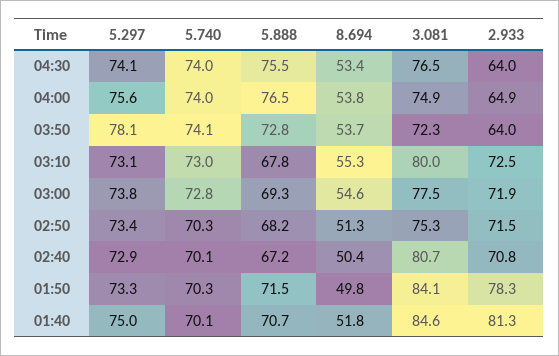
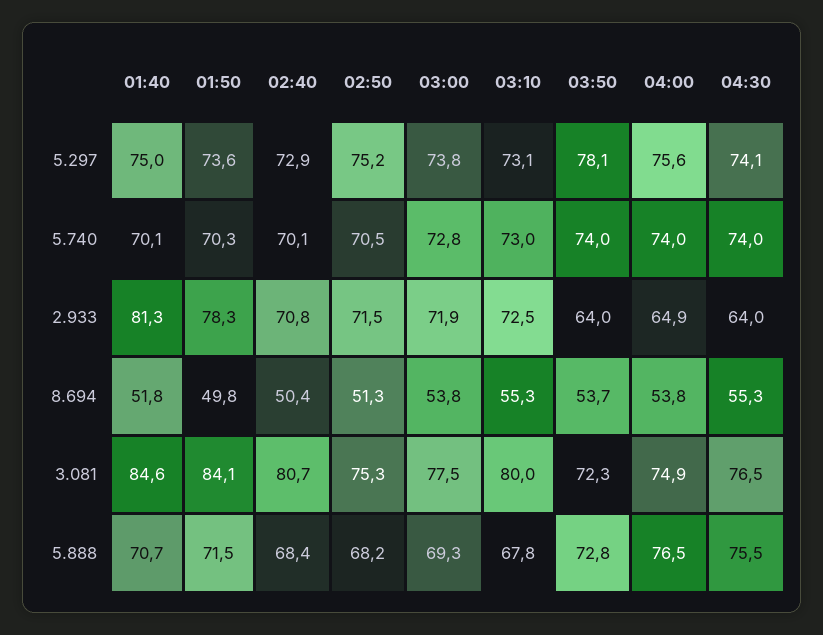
  {
    "5.297": {
      "04:30": 74.1,
      "04:00": 75.6,
      "03:50": 78.1,
      "03:10": 73.1,
      "03:00": 73.8,
-     "02:50": 73.4,
+     "02:50": 75.2,
      "02:40": 72.9,
-     "01:50": 73.3,
+     "01:50": 73.6,
      "01:40": 75
    },
    "5.740": {
      "04:30": 74,
      "04:00": 74,
-     "03:50": 74.1,
+     "03:50": 74,
      "03:10": 73,
      "03:00": 72.8,
-     "02:50": 70.3,
+     "02:50": 70.5,
      "02:40": 70.1,
      "01:50": 70.3,
      "01:40": 70.1
    },
    "5.888": {
      "04:30": 75.5,
      "04:00": 76.5,
      "03:50": 72.8,
      "03:10": 67.8,
      "03:00": 69.3,
      "02:50": 68.2,
-     "02:40": 67.2,
+     "02:40": 68.4,
      "01:50": 71.5,
      "01:40": 70.7
    },
    "8.694": {
-     "04:30": 53.4,
+     "04:30": 55.3,
      "04:00": 53.8,
      "03:50": 53.7,
      "03:10": 55.3,
-     "03:00": 54.6,
+     "03:00": 53.8,
      "02:50": 51.3,
      "02:40": 50.4,
      "01:50": 49.8,
      "01:40": 51.8
    },
    "3.081": {
      "04:30": 76.5,
      "04:00": 74.9,
      "03:50": 72.3,
      "03:10": 80,
      "03:00": 77.5,
      "02:50": 75.3,
      "02:40": 80.7,
      "01:50": 84.1,
      "01:40": 84.6
    },
    "2.933": {
      "04:30": 64,
      "04:00": 64.9,
      "03:50": 64,
      "03:10": 72.5,
      "03:00": 71.9,
      "02:50": 71.5,
      "02:40": 70.8,
      "01:50": 78.3,
      "01:40": 81.3
    }
  }

